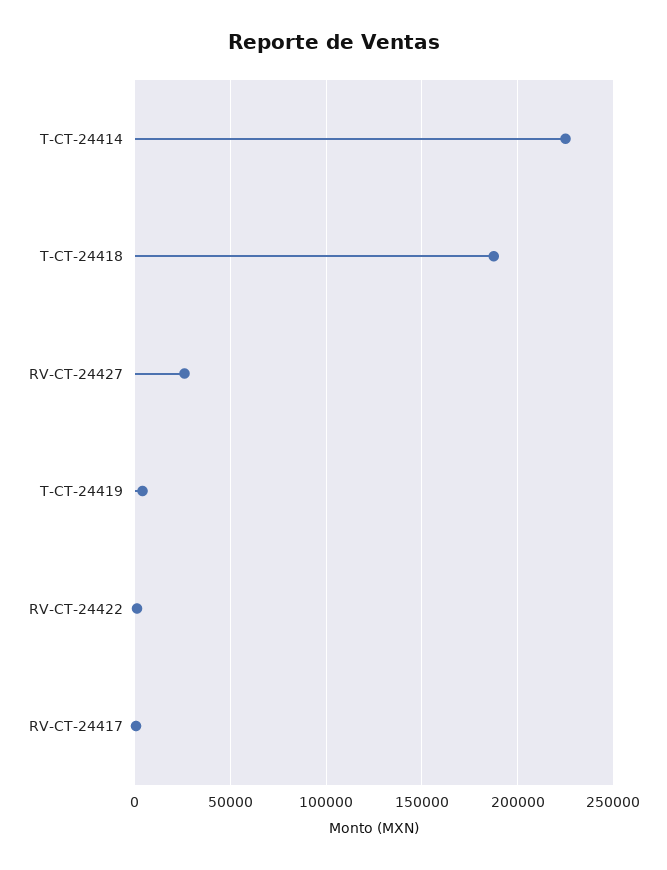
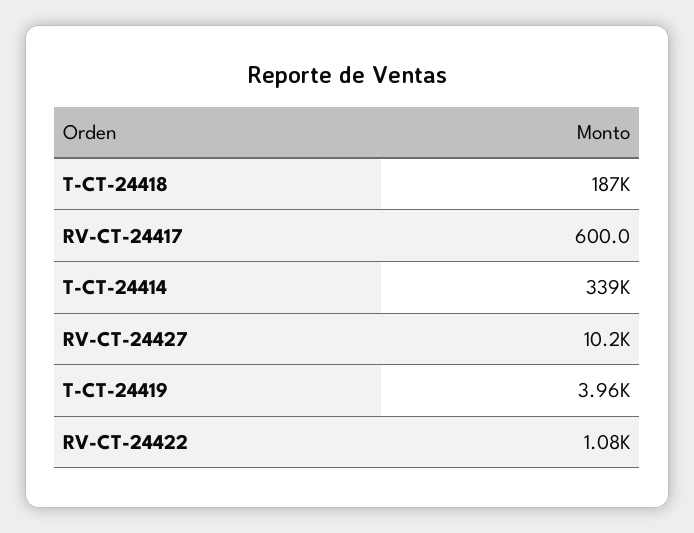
  {
-   "T-CT-24414": 225000,
+   "T-CT-24414": 339000,
    "T-CT-24418": 187000,
-   "RV-CT-24427": 25000,
+   "RV-CT-24427": 10200,
    "T-CT-24419": 3960,
    "RV-CT-24422": 1080,
    "RV-CT-24417": 600
  }

